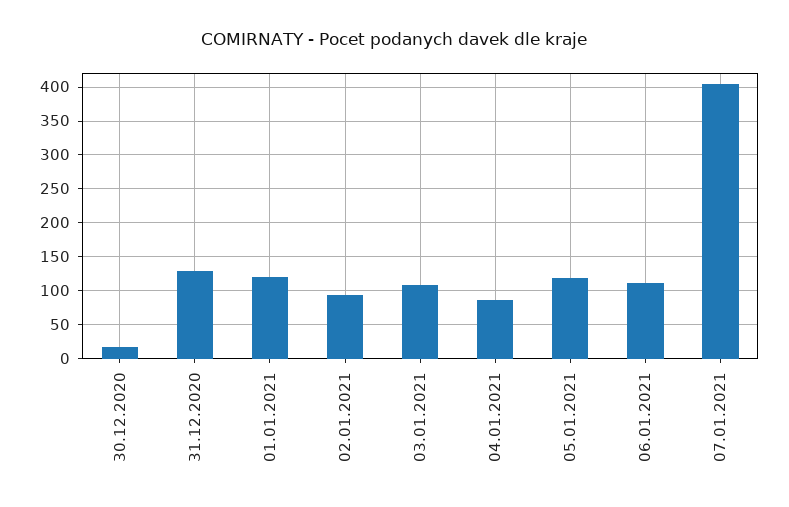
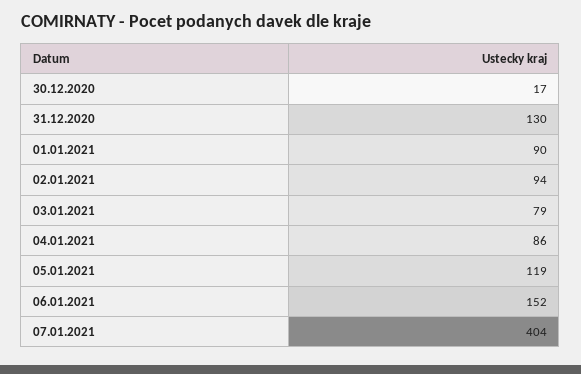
  {
    "30.12.2020": 17,
    "31.12.2020": 130,
-   "01.01.2021": 120,
+   "01.01.2021": 90,
    "02.01.2021": 94,
-   "03.01.2021": 110,
+   "03.01.2021": 79,
    "04.01.2021": 86,
    "05.01.2021": 119,
-   "06.01.2021": 110,
+   "06.01.2021": 152,
    "07.01.2021": 404
  }

